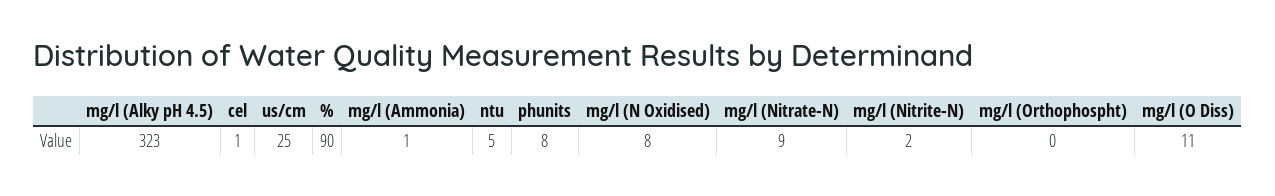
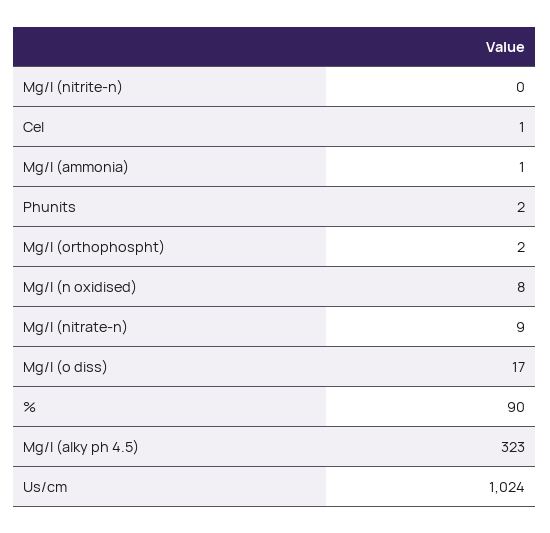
  {
    "mg/l (Alky pH 4.5)": 323,
    "cel": 1,
-   "us/cm": 25,
+   "us/cm": 1024,
    "%": 90,
    "mg/l (Ammonia)": 1,
-   "ntu": 5,
-   "phunits": 8,
+   "phunits": 2,
    "mg/l (N Oxidised)": 8,
    "mg/l (Nitrate-N)": 9,
-   "mg/l (Nitrite-N)": 2,
+   "mg/l (Nitrite-N)": 0,
-   "mg/l (Orthophospht)": 0,
+   "mg/l (Orthophospht)": 2,
-   "mg/l (O Diss)": 11
+   "mg/l (O Diss)": 17
  }

